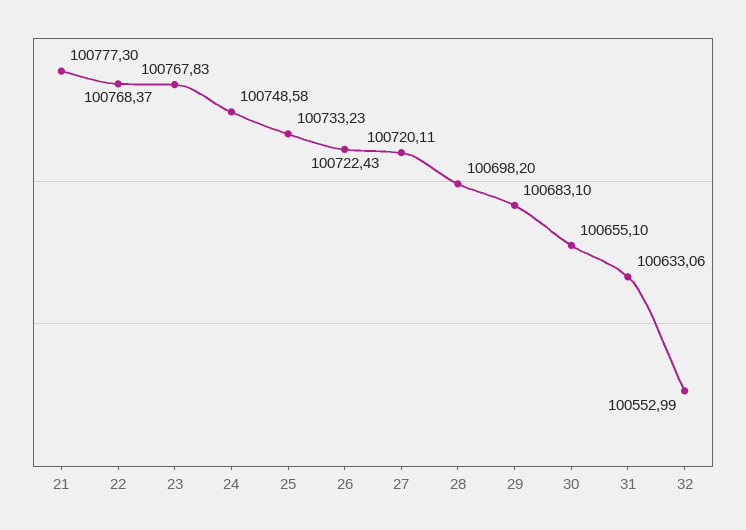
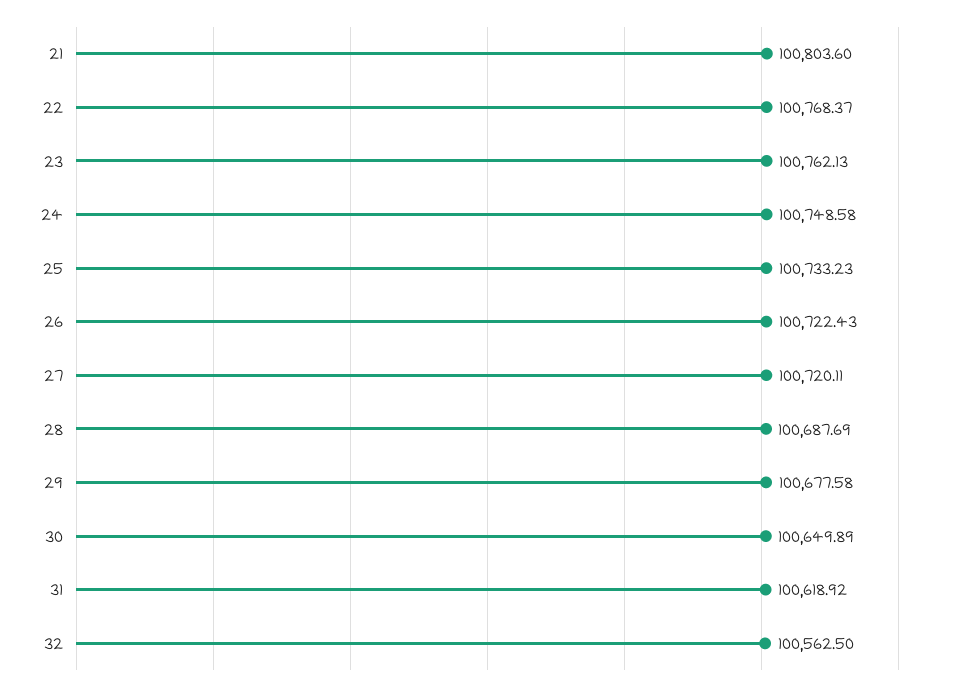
  {
-   "21": 100777.3,
+   "21": 100803.6,
    "22": 100768.37,
-   "23": 100767.83,
+   "23": 100762.13,
    "24": 100748.58,
    "25": 100733.23,
    "26": 100722.43,
    "27": 100720.11,
-   "28": 100698.2,
+   "28": 100687.69,
-   "29": 100683.1,
+   "29": 100677.58,
-   "30": 100655.1,
+   "30": 100649.89,
-   "31": 100633.06,
+   "31": 100618.92,
-   "32": 100552.99
+   "32": 100562.5
  }

